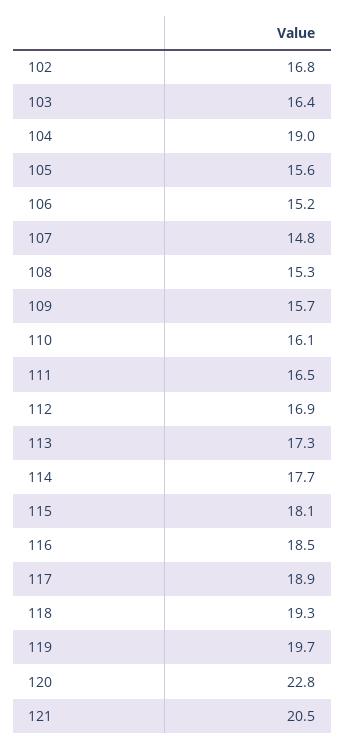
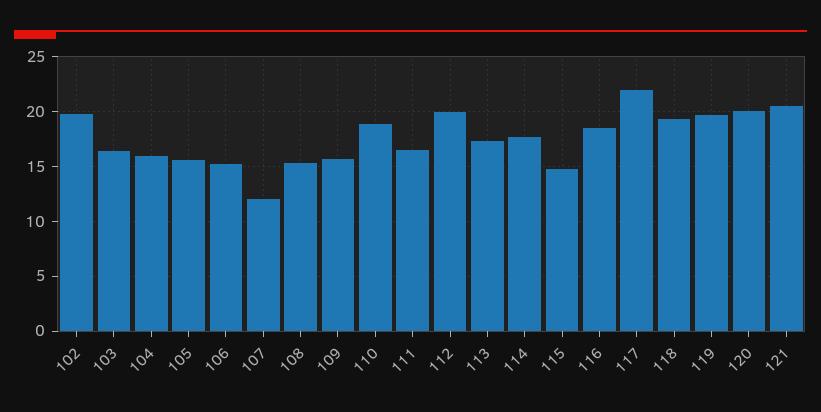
  {
-   "102": 16.8,
+   "102": 20,
    "103": 16.4,
-   "104": 19,
+   "104": 16,
    "105": 15.6,
    "106": 15.2,
-   "107": 14.8,
+   "107": 12,
    "108": 15.3,
    "109": 15.7,
-   "110": 16.1,
+   "110": 19,
    "111": 16.5,
-   "112": 16.9,
+   "112": 20,
    "113": 17.3,
    "114": 17.7,
-   "115": 18.1,
+   "115": 15,
    "116": 18.5,
-   "117": 18.9,
+   "117": 22,
    "118": 19.3,
    "119": 19.7,
-   "120": 22.8,
+   "120": 20,
    "121": 20.5
  }

